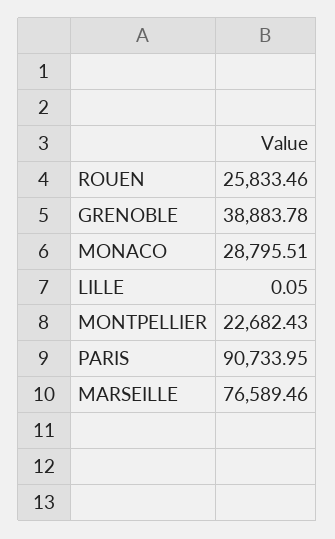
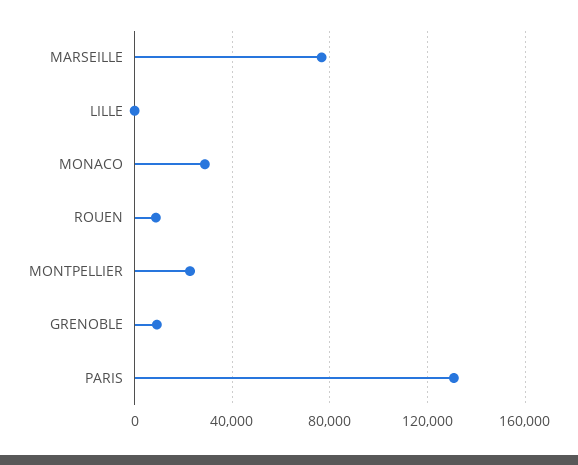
  {
-   "ROUEN": 25833.46,
+   "ROUEN": 10000,
-   "GRENOBLE": 38883.78,
+   "GRENOBLE": 10000,
    "MONACO": 28795.51,
    "LILLE": 0.05,
    "MONTPELLIER": 22682.43,
-   "PARIS": 90733.95,
+   "PARIS": 130000,
    "MARSEILLE": 76589.46
  }

